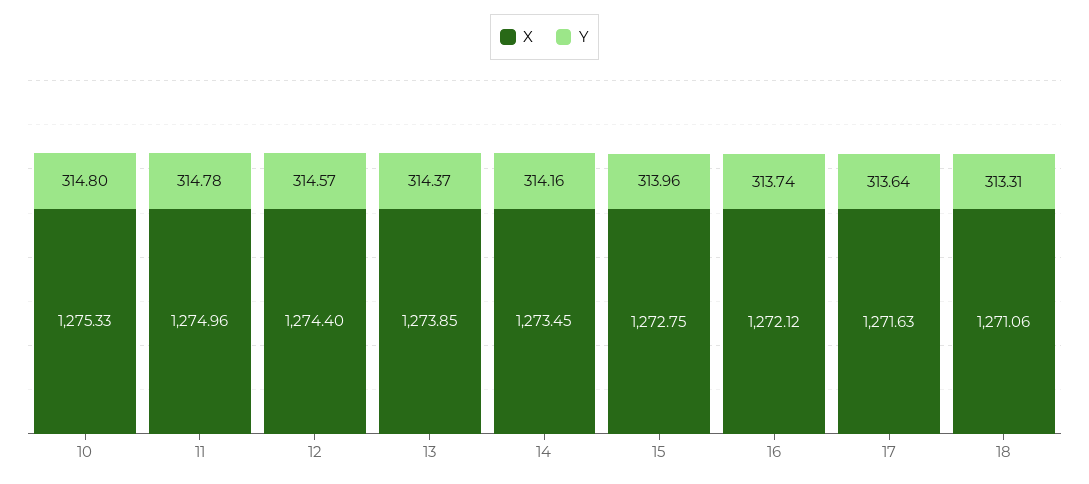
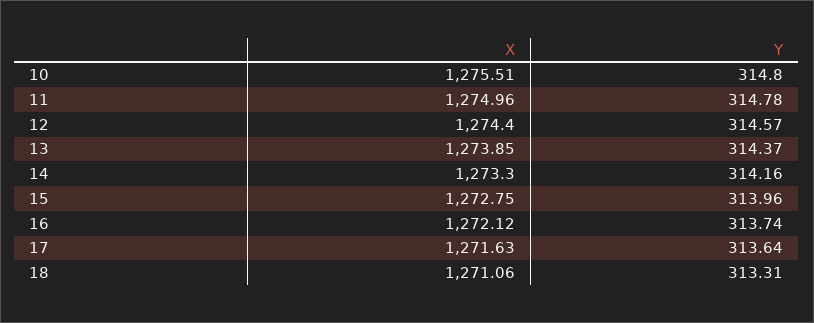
  {
    "X": {
-     "10": 1275.33,
+     "10": 1275.51,
      "11": 1274.96,
      "12": 1274.4,
      "13": 1273.85,
-     "14": 1273.45,
+     "14": 1273.3,
      "15": 1272.75,
      "16": 1272.12,
      "17": 1271.63,
      "18": 1271.06
    },
    "Y": {
      "10": 314.8,
      "11": 314.78,
      "12": 314.57,
      "13": 314.37,
      "14": 314.16,
      "15": 313.96,
      "16": 313.74,
      "17": 313.64,
      "18": 313.31
    }
  }

